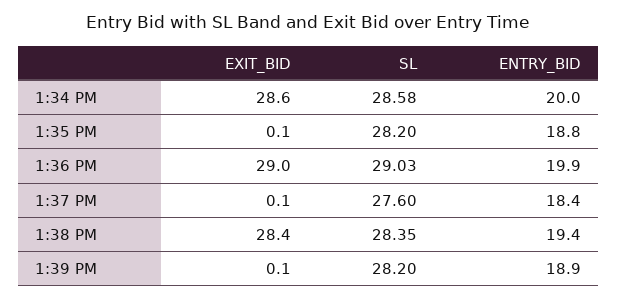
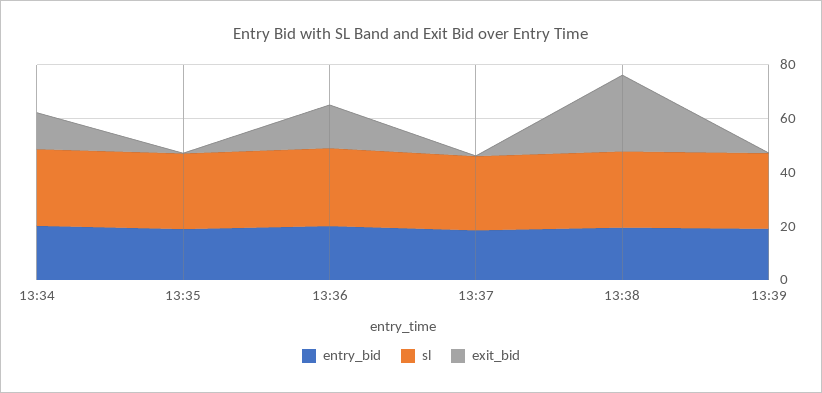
  {
    "EXIT_BID": {
-     "1:34 PM": 28.6,
+     "1:34 PM": 15,
      "1:35 PM": 0.1,
-     "1:36 PM": 29,
+     "1:36 PM": 15,
      "1:37 PM": 0.1,
      "1:38 PM": 28.4,
      "1:39 PM": 0.1
    },
    "SL": {
      "1:34 PM": 28.58,
      "1:35 PM": 28.2,
      "1:36 PM": 29.03,
      "1:37 PM": 27.6,
      "1:38 PM": 28.35,
      "1:39 PM": 28.2
    },
    "ENTRY_BID": {
      "1:34 PM": 20,
      "1:35 PM": 18.8,
      "1:36 PM": 19.9,
      "1:37 PM": 18.4,
      "1:38 PM": 19.4,
      "1:39 PM": 18.9
    }
  }

